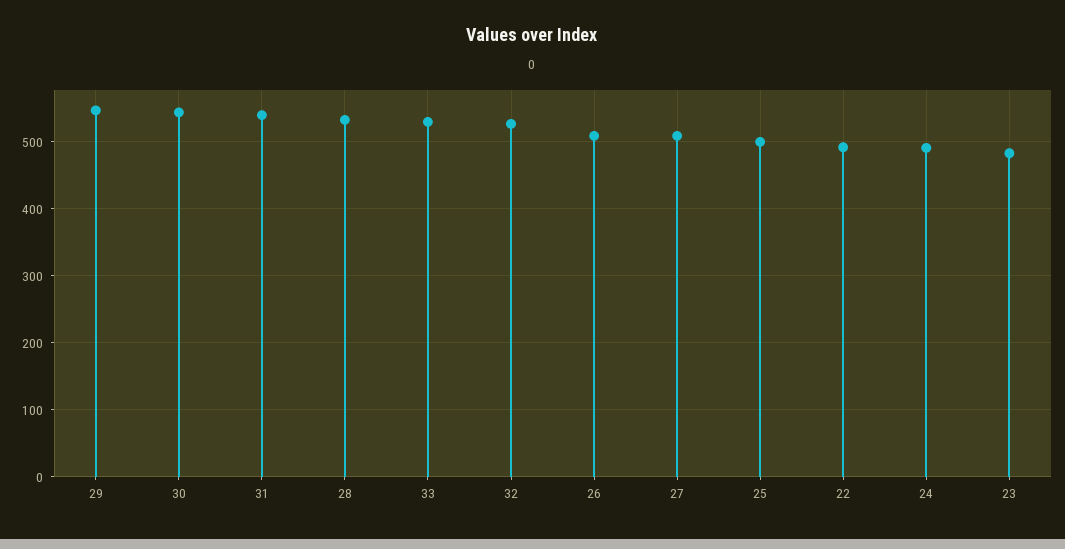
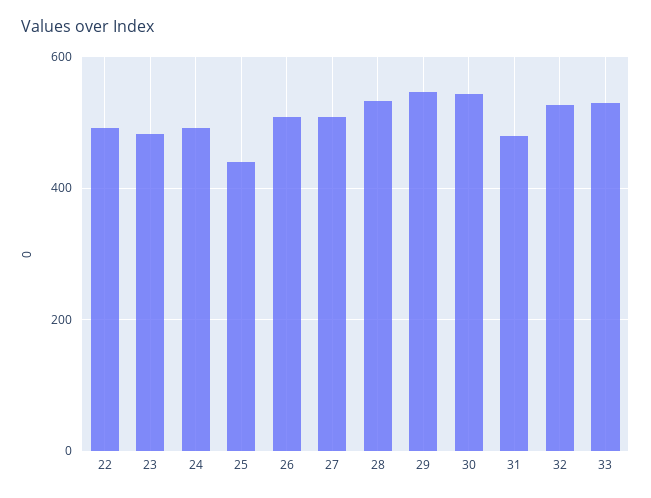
  {
    "29": 550,
    "30": 540,
-   "31": 540,
+   "31": 480,
    "28": 530,
    "33": 530,
    "32": 530,
    "26": 510,
    "27": 510,
-   "25": 500,
+   "25": 440,
    "22": 490,
    "24": 490,
    "23": 480
  }

